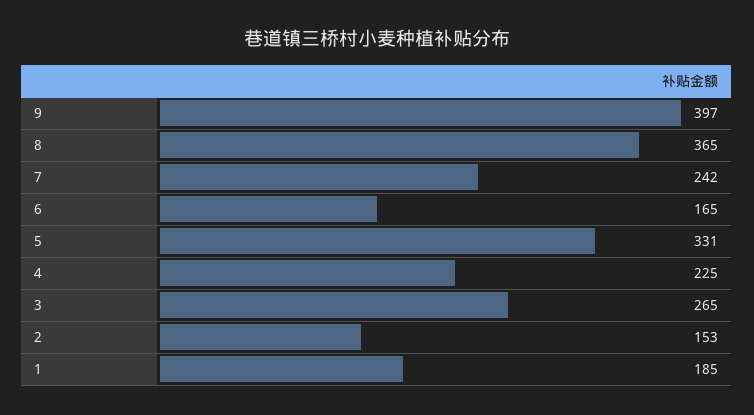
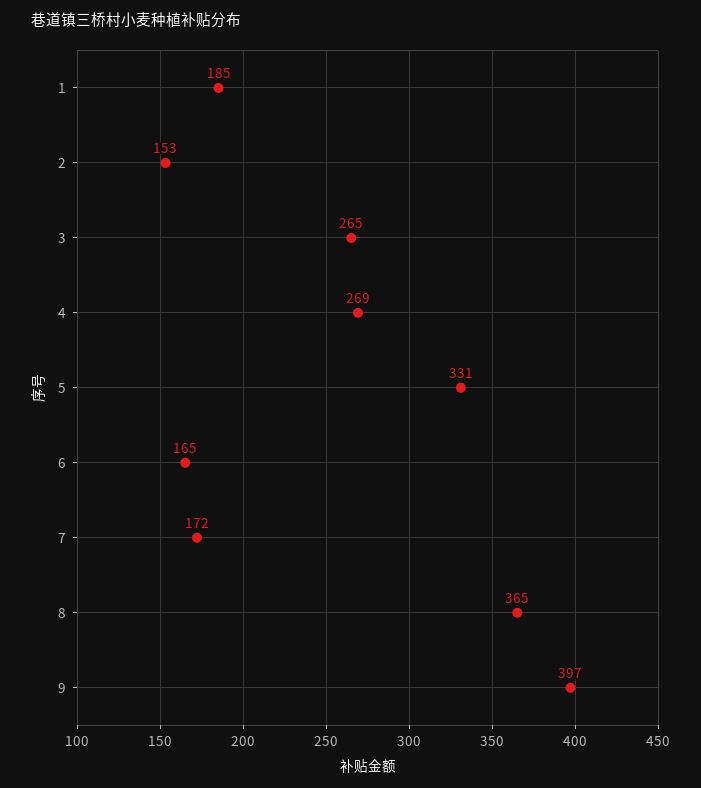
  {
    "9": 397,
    "8": 365,
-   "7": 242,
+   "7": 172,
    "6": 165,
    "5": 331,
-   "4": 225,
+   "4": 269,
    "3": 265,
    "2": 153,
    "1": 185
  }

